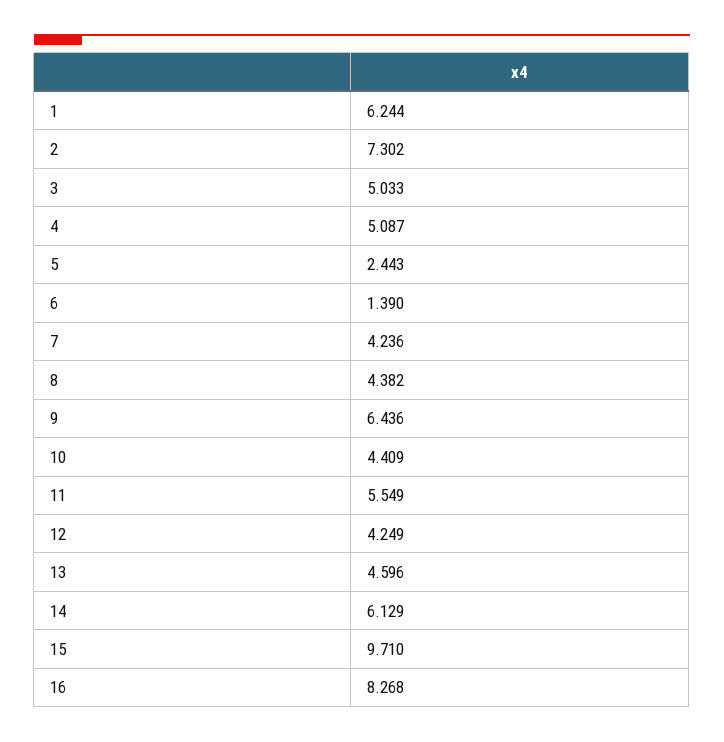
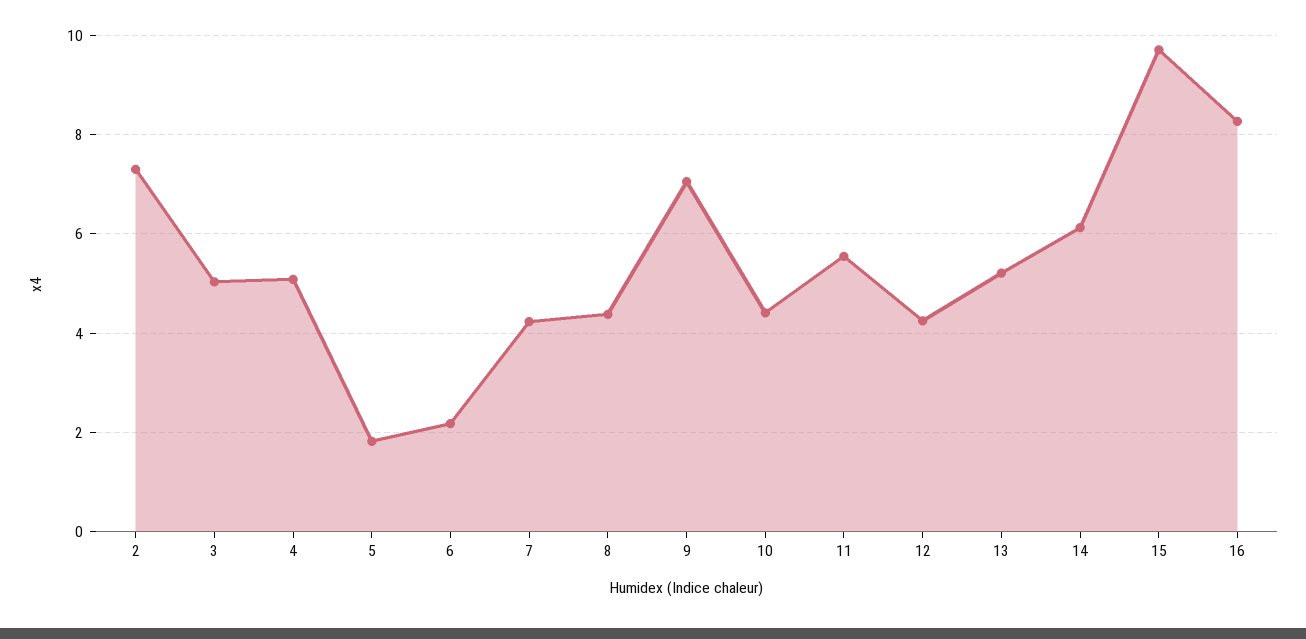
  {
-   "1": 6.244,
    "2": 7.302,
    "3": 5.033,
    "4": 5.087,
-   "5": 2.443,
+   "5": 1.8,
-   "6": 1.39,
+   "6": 2.2,
    "7": 4.236,
    "8": 4.382,
-   "9": 6.436,
+   "9": 7,
    "10": 4.409,
    "11": 5.549,
    "12": 4.249,
-   "13": 4.596,
+   "13": 5.2,
    "14": 6.129,
    "15": 9.71,
    "16": 8.268
  }

